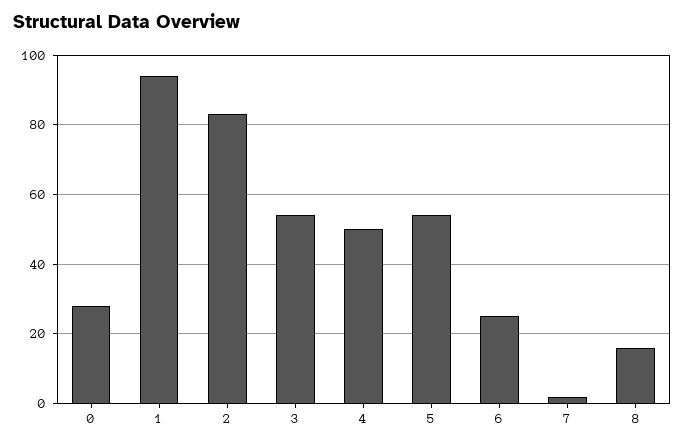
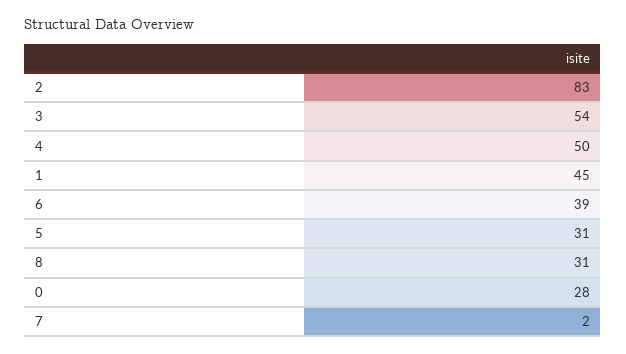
  {
    "0": 28,
-   "1": 95,
+   "1": 45,
    "2": 83,
    "3": 54,
    "4": 50,
-   "5": 55,
+   "5": 31,
-   "6": 25,
+   "6": 39,
    "7": 2,
-   "8": 15
+   "8": 31
  }

